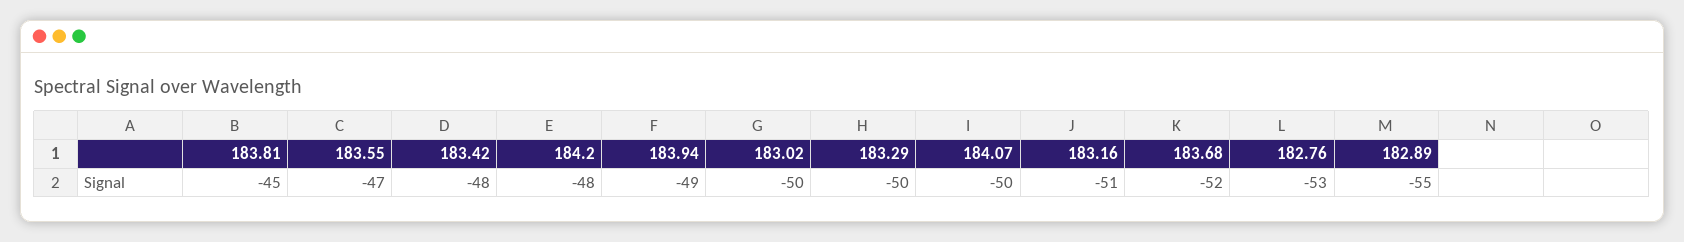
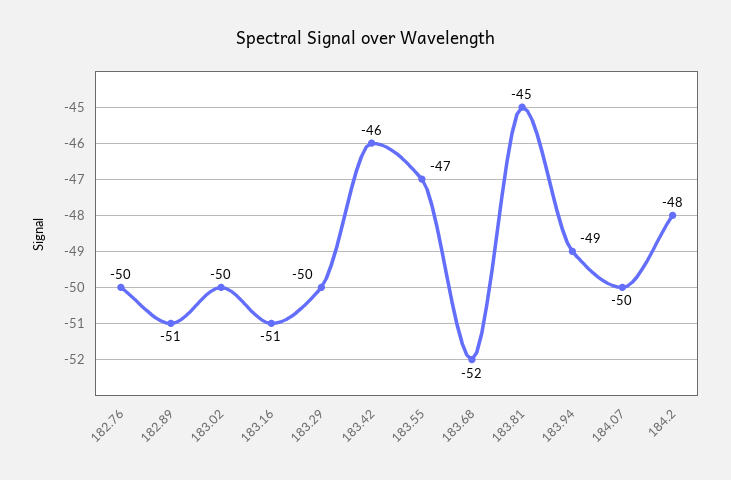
  {
    "183.81": -45,
    "183.55": -47,
-   "183.42": -48,
+   "183.42": -46,
    "184.2": -48,
    "183.94": -49,
    "183.02": -50,
    "183.29": -50,
    "184.07": -50,
    "183.16": -51,
    "183.68": -52,
-   "182.76": -53,
+   "182.76": -50,
-   "182.89": -55
+   "182.89": -51
  }

